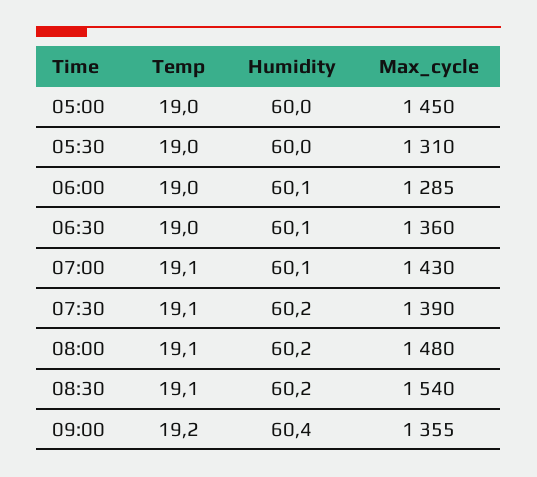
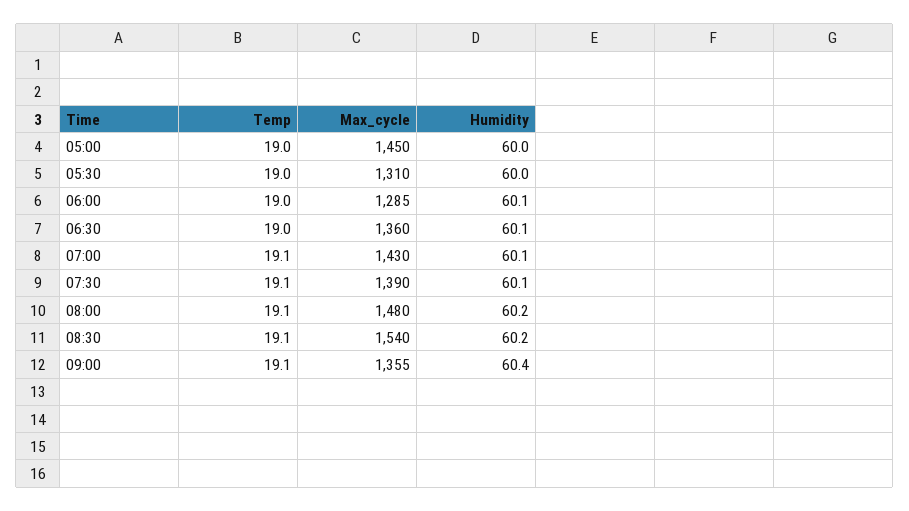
  {
    "Temp": {
      "05:00": 19,
      "05:30": 19,
      "06:00": 19,
      "06:30": 19,
      "07:00": 19.1,
      "07:30": 19.1,
      "08:00": 19.1,
      "08:30": 19.1,
-     "09:00": 19.2
+     "09:00": 19.1
    },
    "Humidity": {
      "05:00": 60,
      "05:30": 60,
      "06:00": 60.1,
      "06:30": 60.1,
      "07:00": 60.1,
-     "07:30": 60.2,
+     "07:30": 60.1,
      "08:00": 60.2,
      "08:30": 60.2,
      "09:00": 60.4
    },
    "Max_cycle": {
      "05:00": 1450,
      "05:30": 1310,
      "06:00": 1285,
      "06:30": 1360,
      "07:00": 1430,
      "07:30": 1390,
      "08:00": 1480,
      "08:30": 1540,
      "09:00": 1355
    }
  }

